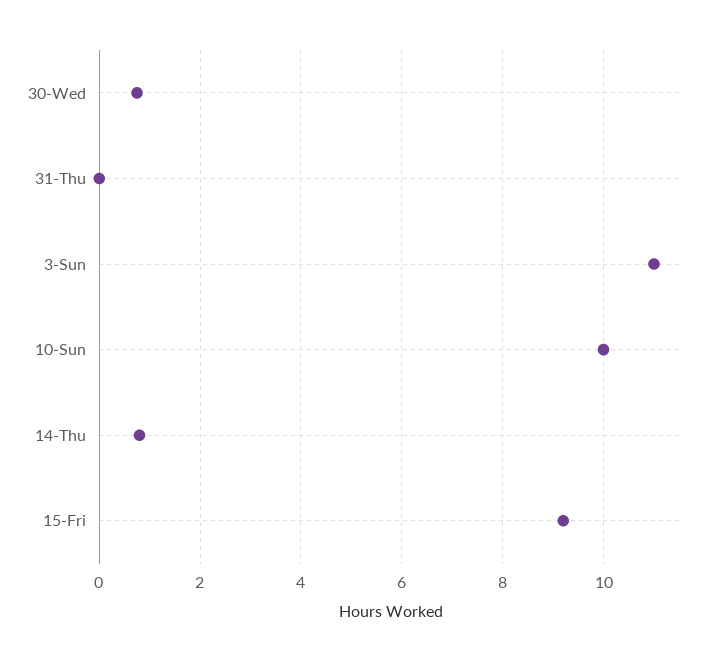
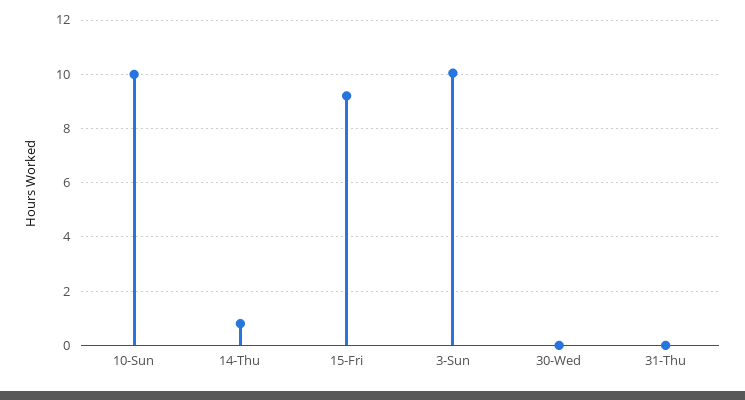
  {
-   "30-Wed": 0.8,
+   "30-Wed": 0,
    "31-Thu": 0,
-   "3-Sun": 11,
+   "3-Sun": 10,
    "10-Sun": 10,
    "14-Thu": 0.8,
    "15-Fri": 9.2
  }

